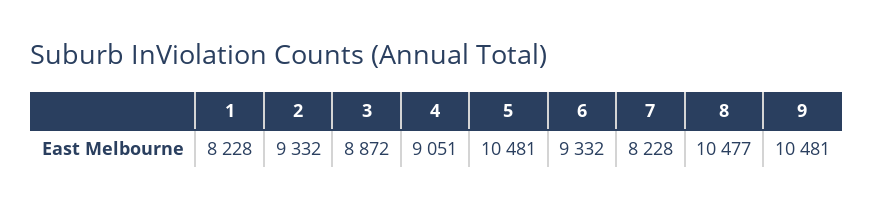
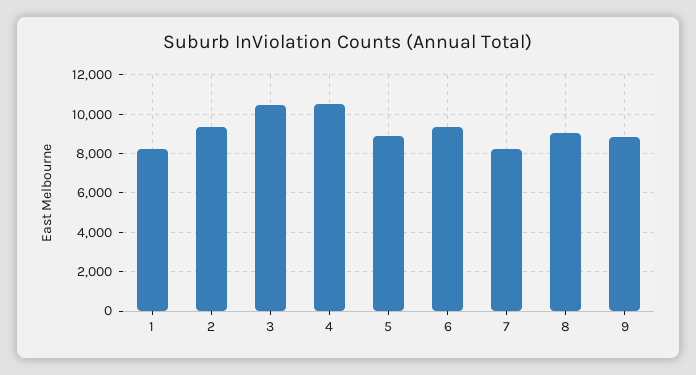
  {
    "1": 8228,
    "2": 9332,
-   "3": 8872,
+   "3": 10500,
-   "4": 9051,
+   "4": 10500,
-   "5": 10481,
+   "5": 9000,
    "6": 9332,
    "7": 8228,
-   "8": 10477,
+   "8": 9000,
-   "9": 10481
+   "9": 9000
  }

